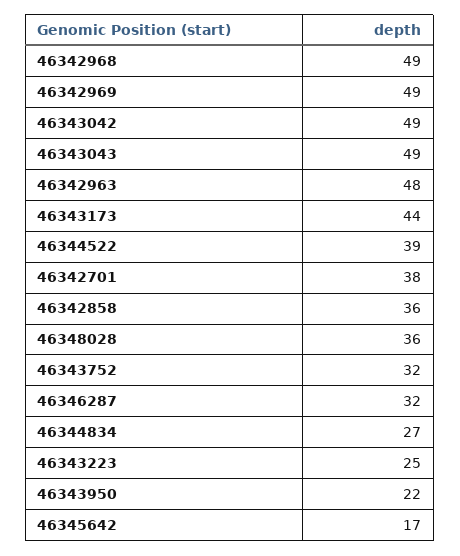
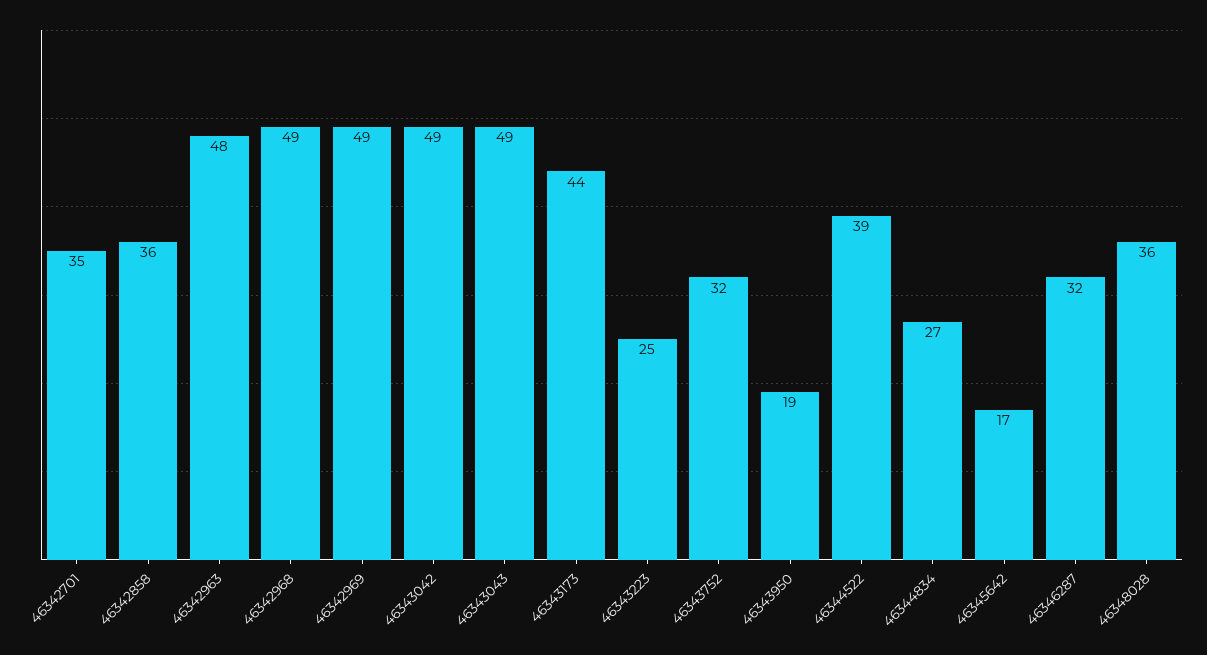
  {
    "46342968": 49,
    "46342969": 49,
    "46343042": 49,
    "46343043": 49,
    "46342963": 48,
    "46343173": 44,
    "46344522": 39,
-   "46342701": 38,
+   "46342701": 35,
    "46342858": 36,
    "46348028": 36,
    "46343752": 32,
    "46346287": 32,
    "46344834": 27,
    "46343223": 25,
-   "46343950": 22,
+   "46343950": 19,
    "46345642": 17
  }

